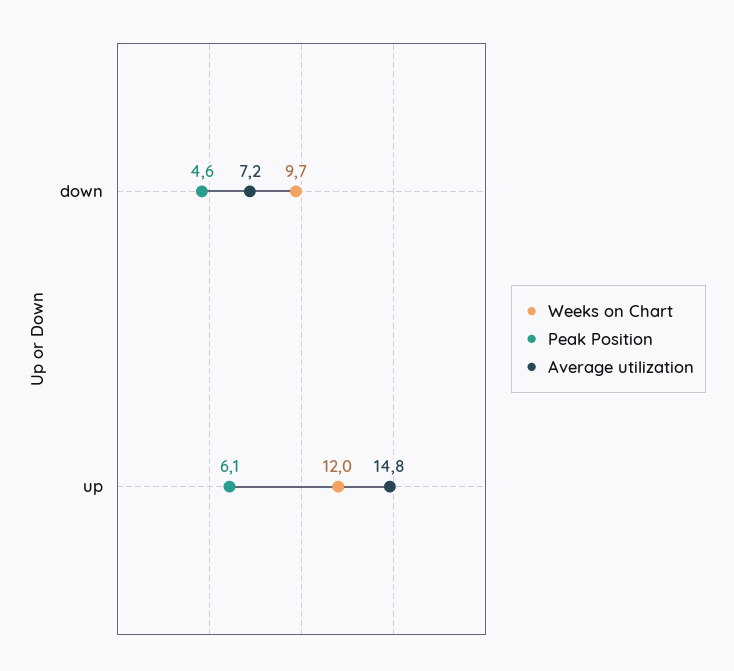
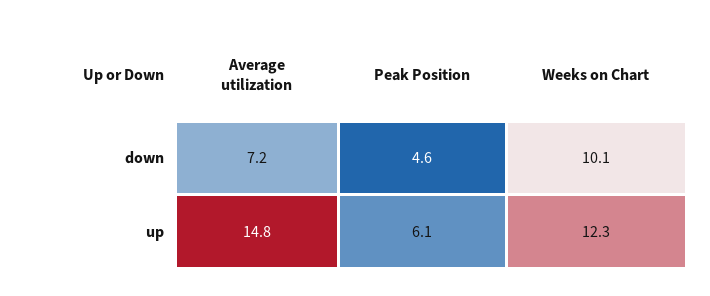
  {
    "Weeks on Chart": {
-     "down": 9.7,
+     "down": 10.1,
-     "up": 12
+     "up": 12.3
    },
    "Peak Position": {
      "down": 4.6,
      "up": 6.1
    },
    "Average utilization": {
      "down": 7.2,
      "up": 14.8
    }
  }

